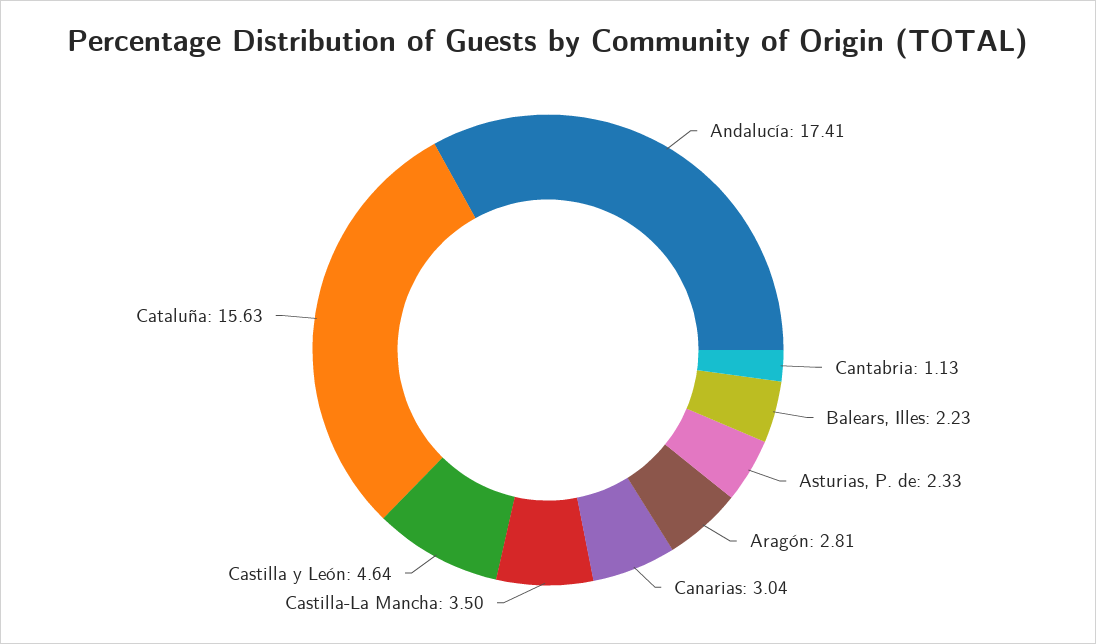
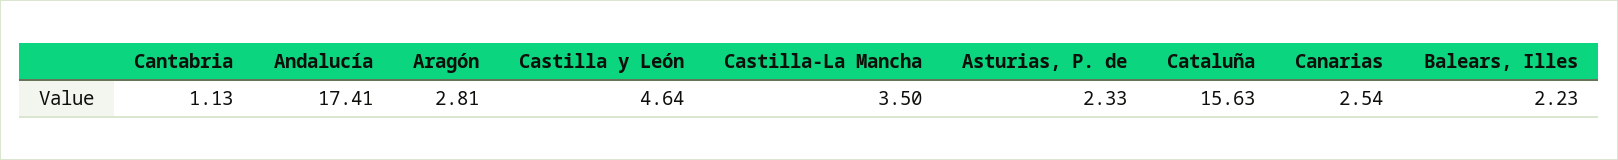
  {
    "Andalucía": 17.41,
    "Cantabria": 1.13,
    "Balears, Illes": 2.23,
    "Asturias, P. de": 2.33,
    "Aragón": 2.81,
-   "Canarias": 3.04,
+   "Canarias": 2.54,
    "Castilla-La Mancha": 3.5,
    "Castilla y León": 4.64,
    "Cataluña": 15.63
  }

